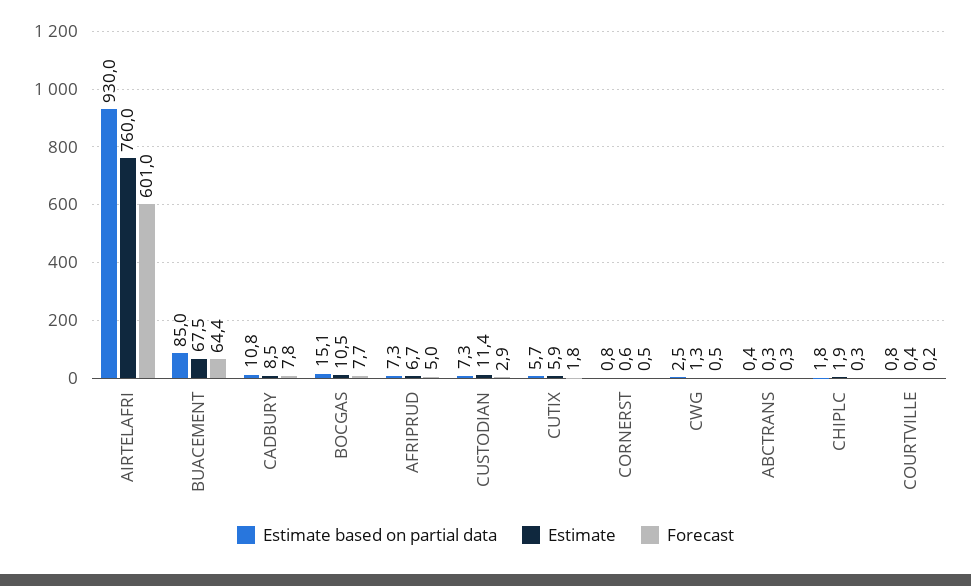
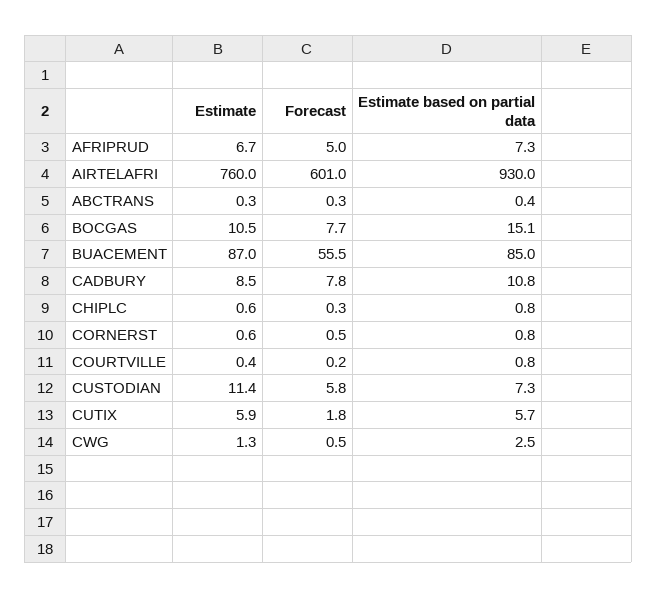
  {
    "Estimate based on partial data": {
      "AIRTELAFRI": 930,
      "BUACEMENT": 85,
      "CADBURY": 10.8,
      "BOCGAS": 15.1,
      "AFRIPRUD": 7.3,
      "CUSTODIAN": 7.3,
      "CUTIX": 5.7,
      "CORNERST": 0.8,
      "CWG": 2.5,
      "ABCTRANS": 0.4,
-     "CHIPLC": 1.8,
+     "CHIPLC": 0.8,
      "COURTVILLE": 0.8
    },
    "Estimate": {
      "AIRTELAFRI": 760,
-     "BUACEMENT": 67.5,
+     "BUACEMENT": 87,
      "CADBURY": 8.5,
      "BOCGAS": 10.5,
      "AFRIPRUD": 6.7,
      "CUSTODIAN": 11.4,
      "CUTIX": 5.9,
      "CORNERST": 0.6,
      "CWG": 1.3,
      "ABCTRANS": 0.3,
-     "CHIPLC": 1.9,
+     "CHIPLC": 0.6,
      "COURTVILLE": 0.4
    },
    "Forecast": {
      "AIRTELAFRI": 601,
-     "BUACEMENT": 64.4,
+     "BUACEMENT": 55.5,
      "CADBURY": 7.8,
      "BOCGAS": 7.7,
      "AFRIPRUD": 5,
-     "CUSTODIAN": 2.9,
+     "CUSTODIAN": 5.8,
      "CUTIX": 1.8,
      "CORNERST": 0.5,
      "CWG": 0.5,
      "ABCTRANS": 0.3,
      "CHIPLC": 0.3,
      "COURTVILLE": 0.2
    }
  }

